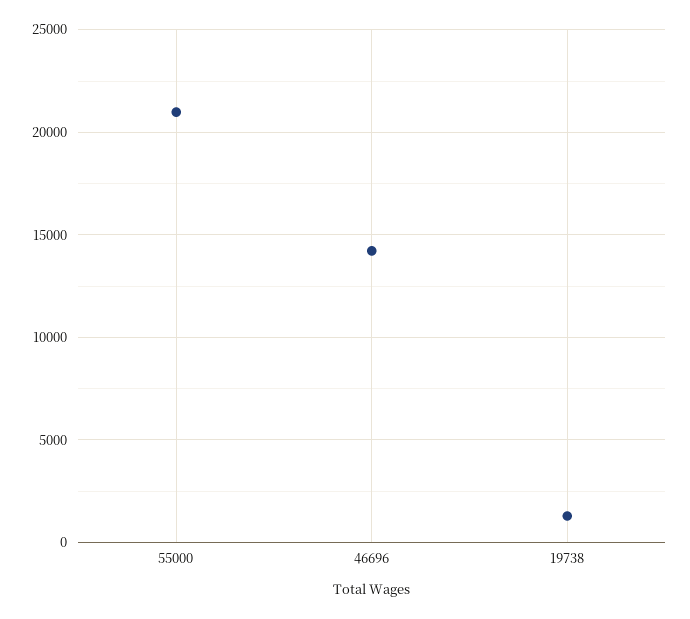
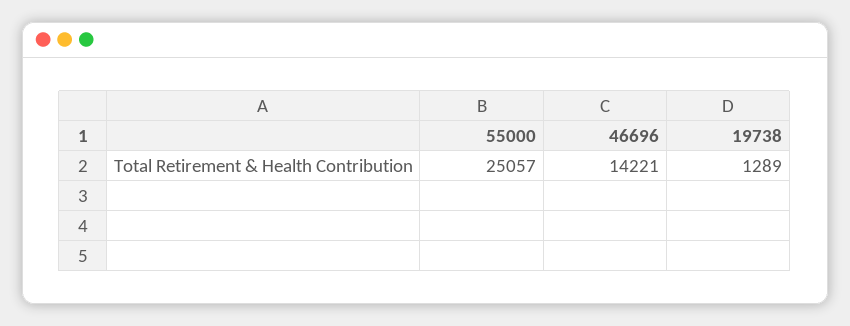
  {
-   "55000": 21000,
+   "55000": 25057,
    "46696": 14221,
    "19738": 1289
  }

